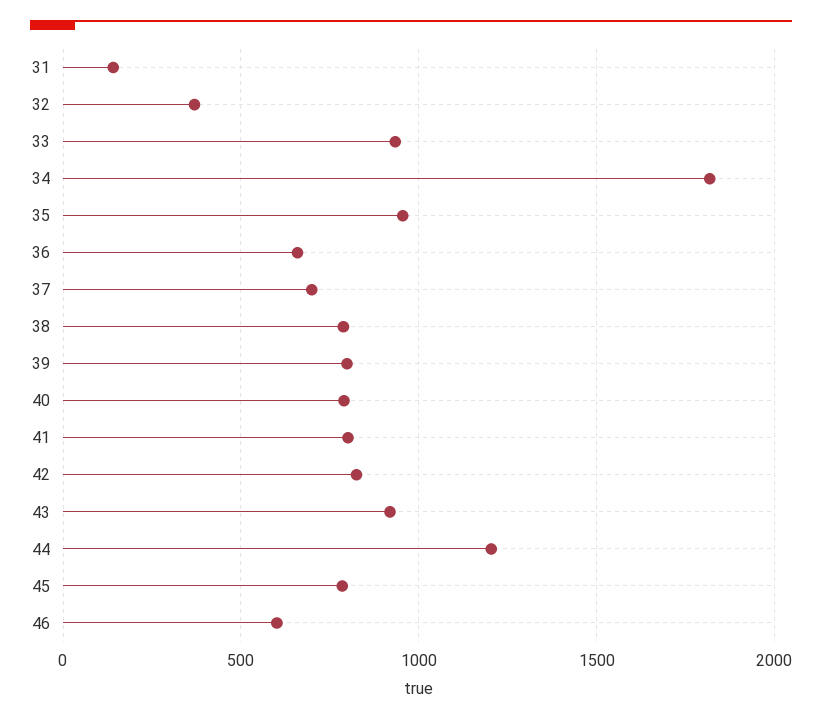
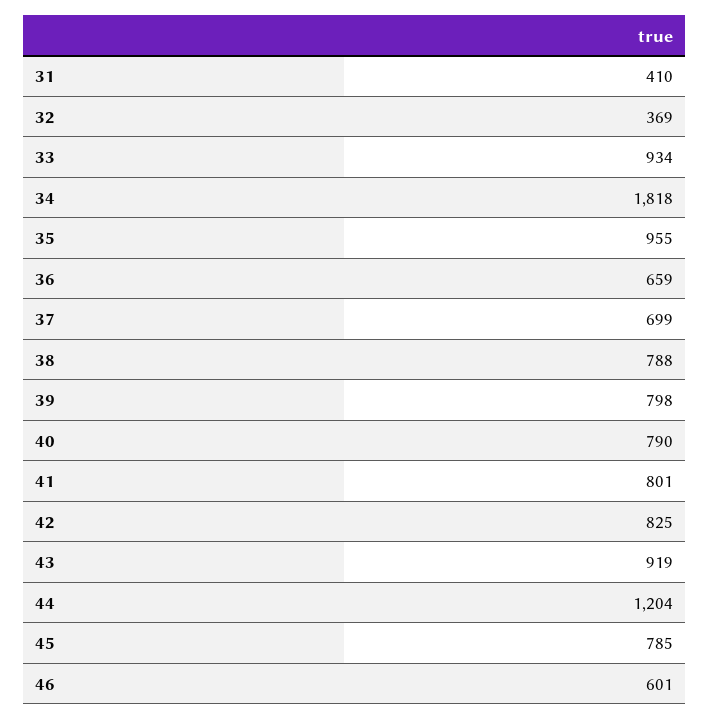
  {
-   "31": 150,
+   "31": 410,
    "32": 369,
    "33": 934,
    "34": 1818,
    "35": 955,
    "36": 659,
    "37": 699,
    "38": 788,
    "39": 798,
    "40": 790,
    "41": 801,
    "42": 825,
    "43": 919,
    "44": 1204,
    "45": 785,
    "46": 601
  }

